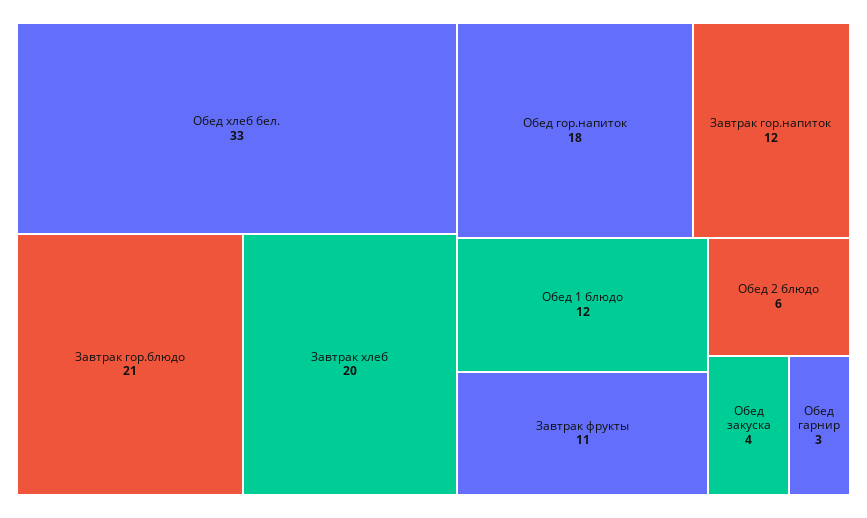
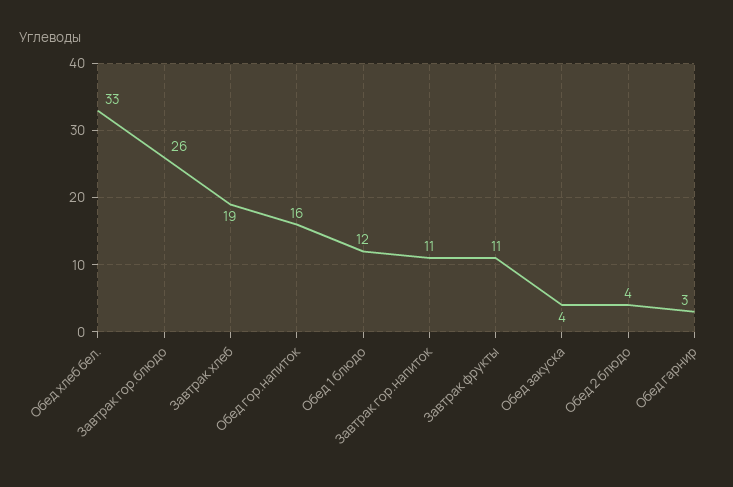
  {
    "Обед хлеб бел.": 33,
-   "Завтрак гор.блюдо": 21,
+   "Завтрак гор.блюдо": 26,
-   "Завтрак хлеб": 20,
+   "Завтрак хлеб": 19,
-   "Обед гор.напиток": 18,
+   "Обед гор.напиток": 16,
-   "Завтрак гор.напиток": 12,
+   "Завтрак гор.напиток": 11,
    "Обед 1 блюдо": 12,
    "Завтрак фрукты": 11,
-   "Обед 2 блюдо": 6,
+   "Обед 2 блюдо": 4,
    "Обед закуска": 4,
    "Обед гарнир": 3
  }

